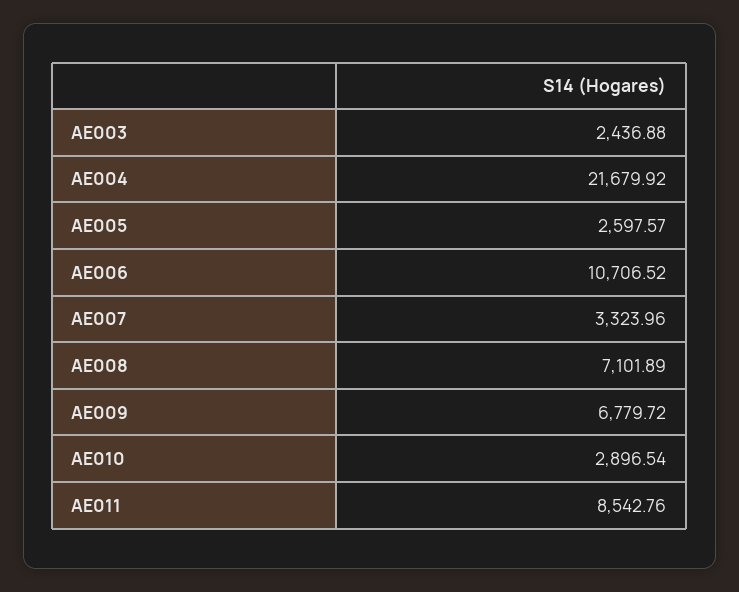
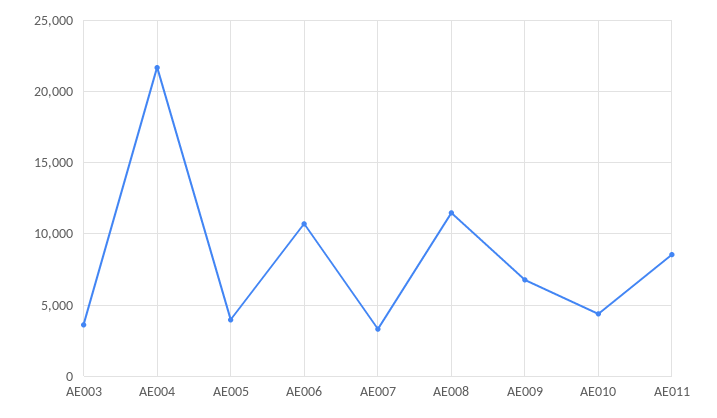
  {
-   "AE003": 2436.88,
+   "AE003": 3500,
    "AE004": 21679.92,
-   "AE005": 2597.57,
+   "AE005": 4000,
    "AE006": 10706.52,
    "AE007": 3323.96,
-   "AE008": 7101.89,
+   "AE008": 11500,
    "AE009": 6779.72,
-   "AE010": 2896.54,
+   "AE010": 4500,
    "AE011": 8542.76
  }

